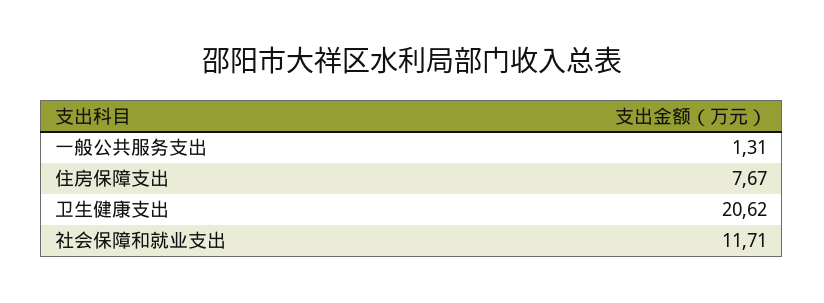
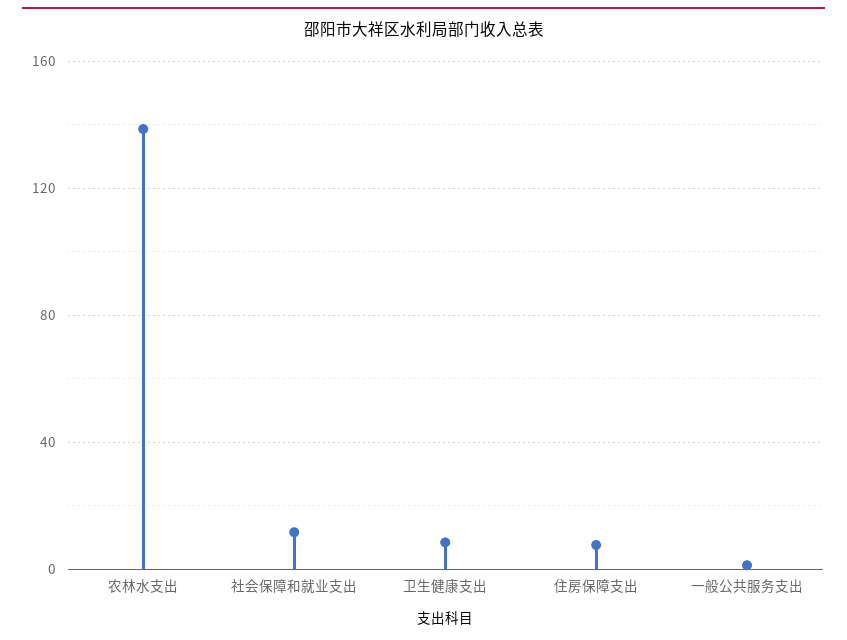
  {
    "一般公共服务支出": 1.31,
    "住房保障支出": 7.67,
-   "卫生健康支出": 20.62,
+   "卫生健康支出": 10,
-   "社会保障和就业支出": 11.71
+   "社会保障和就业支出": 11.71,
+   "农林水支出": 140
  }

